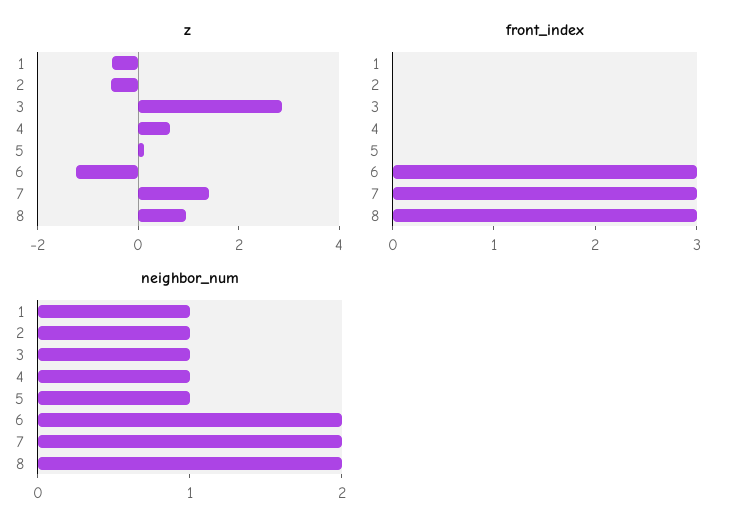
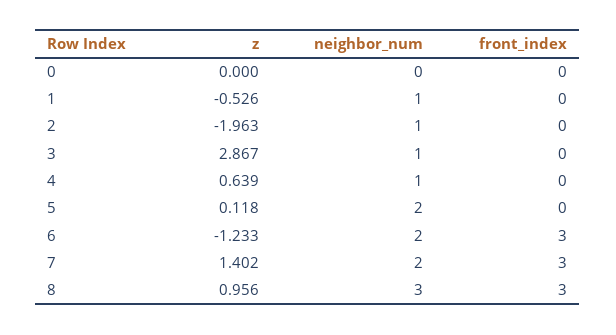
  {
    "z": {
      "1": -0.526,
-     "2": -0.5,
+     "2": -1.963,
      "3": 2.867,
      "4": 0.639,
      "5": 0.118,
      "6": -1.233,
      "7": 1.402,
-     "8": 0.956
+     "8": 0.956,
+     "0": 0
    },
    "front_index": {
      "1": 0,
      "2": 0,
      "3": 0,
      "4": 0,
      "5": 0,
      "6": 3,
      "7": 3,
-     "8": 3
+     "8": 3,
+     "0": 0
    },
    "neighbor_num": {
      "1": 1,
      "2": 1,
      "3": 1,
      "4": 1,
-     "5": 1,
+     "5": 2,
      "6": 2,
      "7": 2,
-     "8": 2
+     "8": 3,
+     "0": 0
    }
  }

